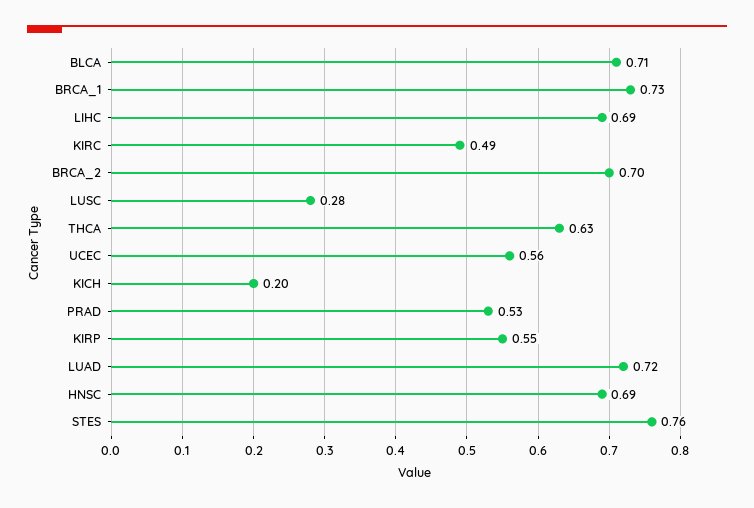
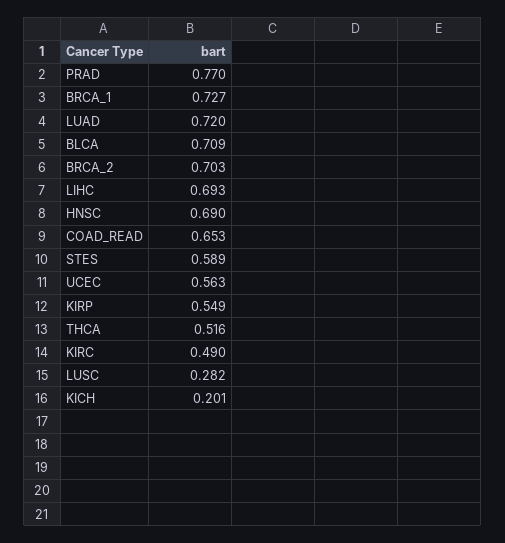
  {
    "BLCA": 0.709,
    "BRCA_1": 0.727,
    "LIHC": 0.693,
    "KIRC": 0.49,
    "BRCA_2": 0.703,
    "LUSC": 0.282,
-   "THCA": 0.63,
+   "THCA": 0.516,
    "UCEC": 0.563,
    "KICH": 0.201,
-   "PRAD": 0.53,
+   "PRAD": 0.77,
    "KIRP": 0.549,
    "LUAD": 0.72,
    "HNSC": 0.69,
-   "STES": 0.76
+   "STES": 0.589,
+   "COAD_READ": 0.653
  }

